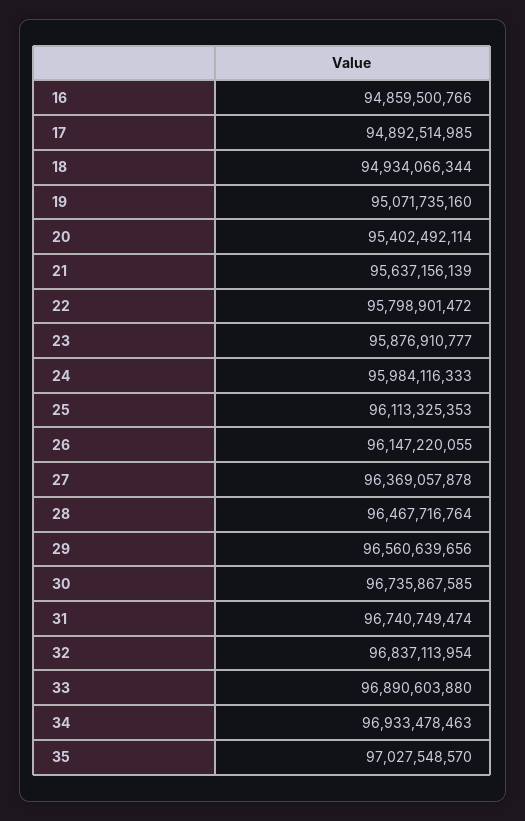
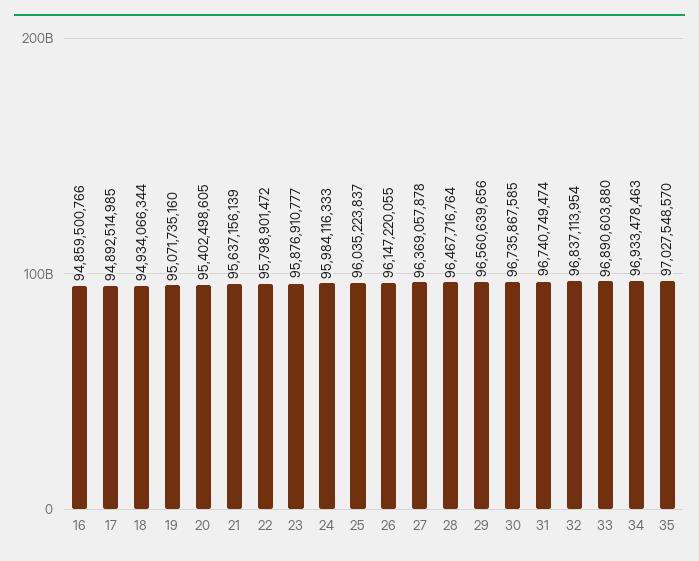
  {
    "16": 94859500766,
    "17": 94892514985,
    "18": 94934066344,
    "19": 95071735160,
-   "20": 95402492114,
+   "20": 95402498605,
    "21": 95637156139,
    "22": 95798901472,
    "23": 95876910777,
    "24": 95984116333,
-   "25": 96113325353,
+   "25": 96035223837,
    "26": 96147220055,
    "27": 96369057878,
    "28": 96467716764,
    "29": 96560639656,
    "30": 96735867585,
    "31": 96740749474,
    "32": 96837113954,
    "33": 96890603880,
    "34": 96933478463,
    "35": 97027548570
  }

